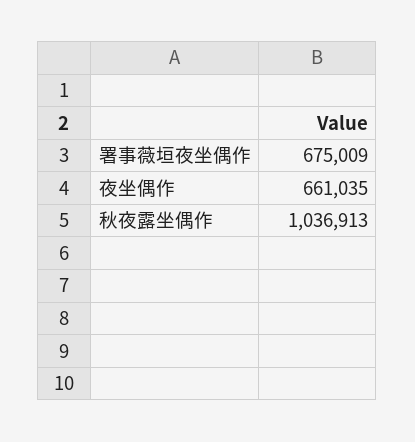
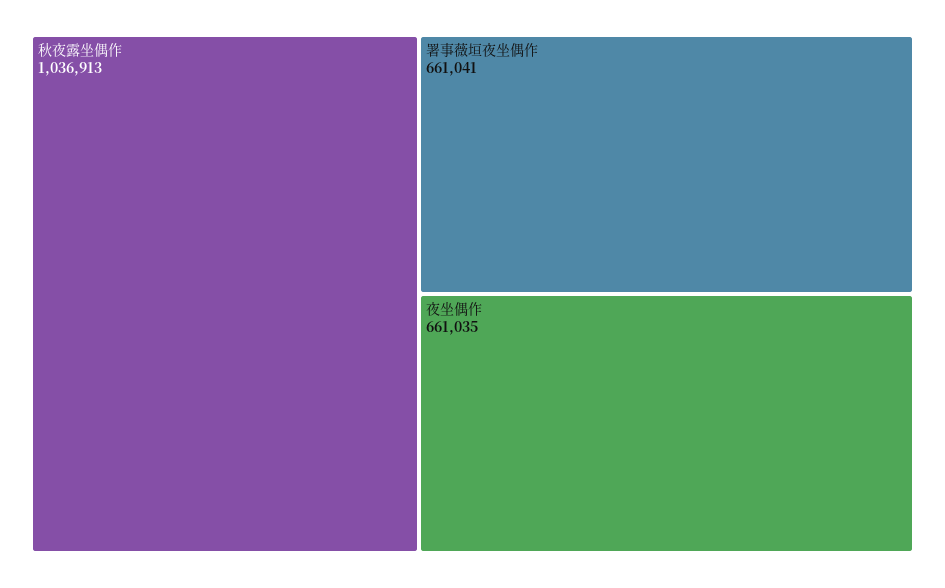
  {
-   "署事薇垣夜坐偶作": 675009,
+   "署事薇垣夜坐偶作": 661041,
    "夜坐偶作": 661035,
    "秋夜露坐偶作": 1036913
  }

